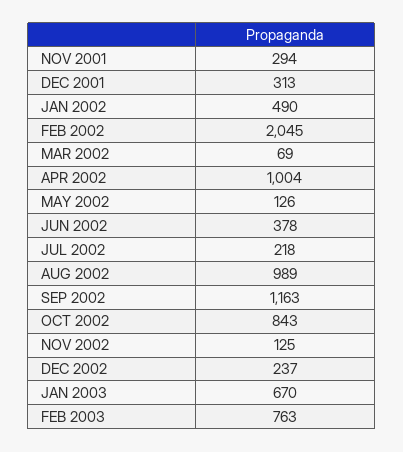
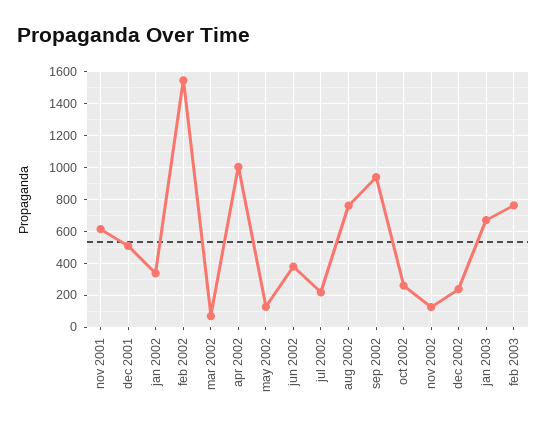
  {
-   "NOV 2001": 294,
+   "NOV 2001": 600,
-   "DEC 2001": 313,
+   "DEC 2001": 500,
-   "JAN 2002": 490,
+   "JAN 2002": 350,
-   "FEB 2002": 2045,
+   "FEB 2002": 1550,
    "MAR 2002": 69,
    "APR 2002": 1004,
    "MAY 2002": 126,
    "JUN 2002": 378,
    "JUL 2002": 218,
-   "AUG 2002": 989,
+   "AUG 2002": 750,
-   "SEP 2002": 1163,
+   "SEP 2002": 950,
-   "OCT 2002": 843,
+   "OCT 2002": 250,
    "NOV 2002": 125,
    "DEC 2002": 237,
    "JAN 2003": 670,
    "FEB 2003": 763
  }

